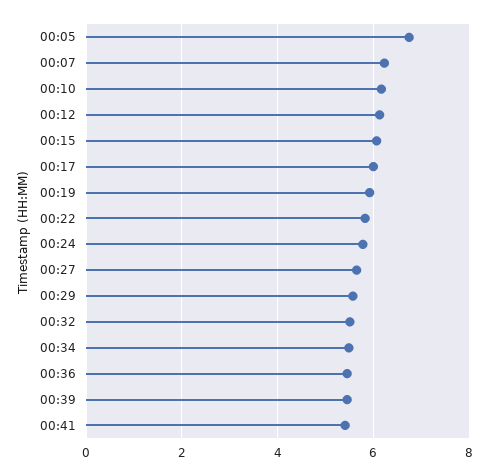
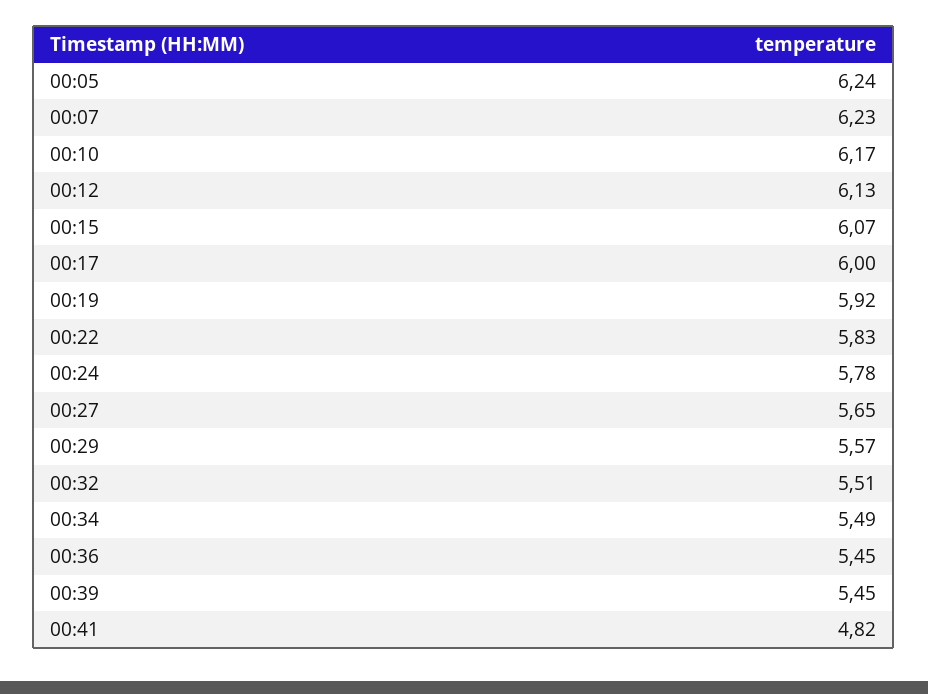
  {
-   "00:05": 6.8,
+   "00:05": 6.24,
    "00:07": 6.23,
    "00:10": 6.17,
    "00:12": 6.13,
    "00:15": 6.07,
    "00:17": 6,
    "00:19": 5.92,
    "00:22": 5.83,
    "00:24": 5.78,
    "00:27": 5.65,
    "00:29": 5.57,
    "00:32": 5.51,
    "00:34": 5.49,
    "00:36": 5.45,
    "00:39": 5.45,
-   "00:41": 5.4
+   "00:41": 4.82
  }

